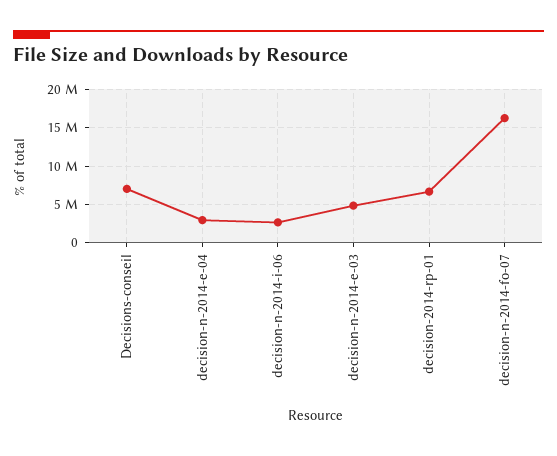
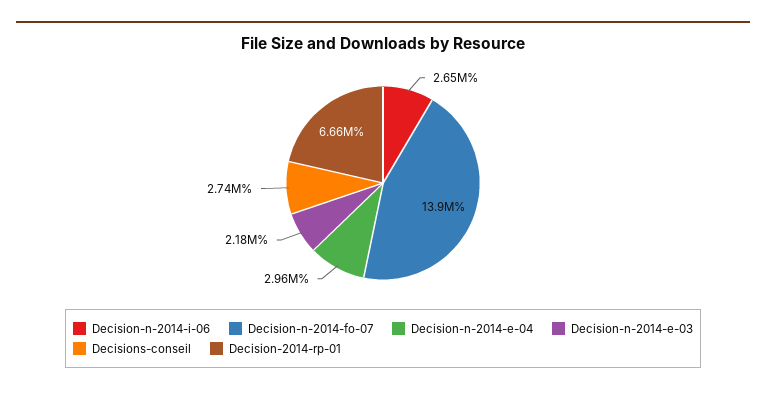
  {
-   "Decisions-conseil": 7000000,
+   "Decisions-conseil": 2740000,
    "decision-n-2014-e-04": 2960000,
    "decision-n-2014-i-06": 2650000,
-   "decision-n-2014-e-03": 5000000,
+   "decision-n-2014-e-03": 2180000,
    "decision-2014-rp-01": 6660000,
-   "decision-n-2014-fo-07": 16000000
+   "decision-n-2014-fo-07": 13900000
  }

